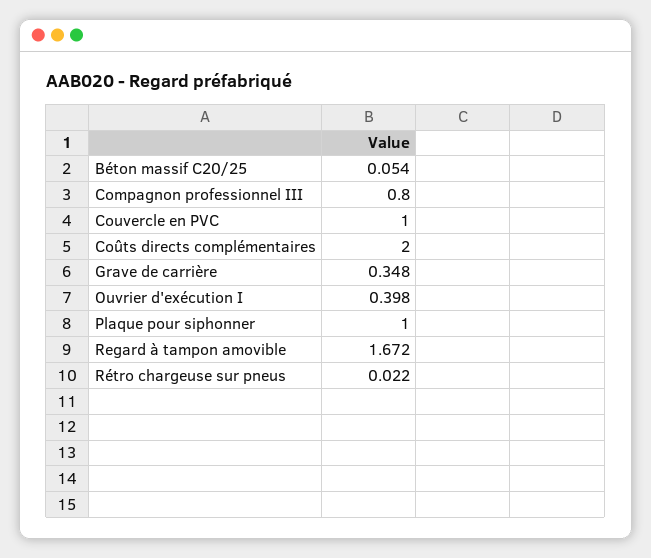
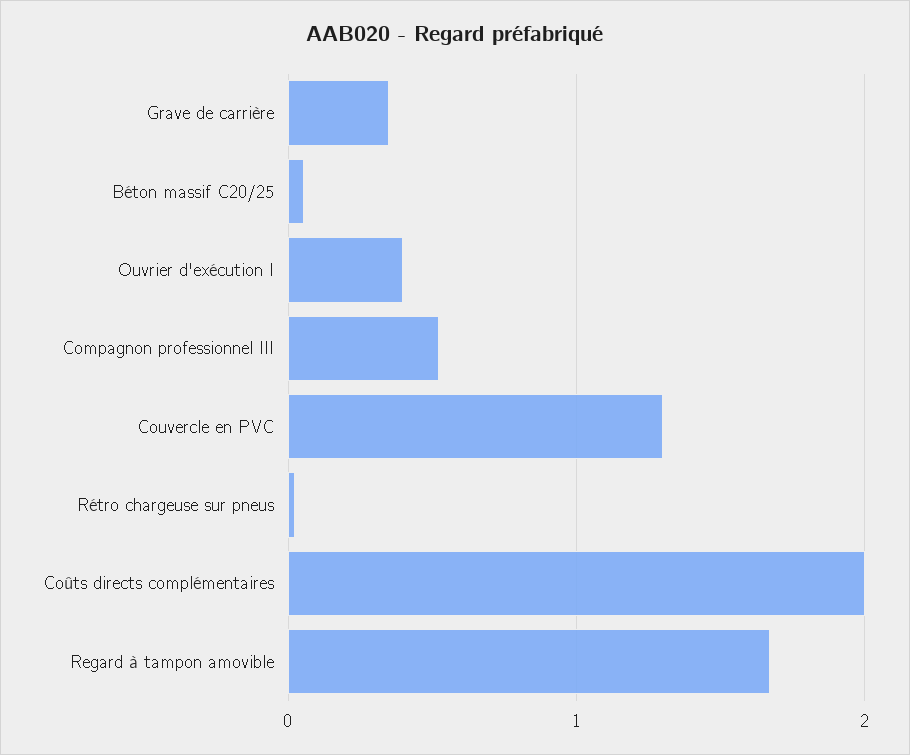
  {
    "Béton massif C20/25": 0.054,
-   "Compagnon professionnel III": 0.8,
+   "Compagnon professionnel III": 0.5,
-   "Couvercle en PVC": 1,
+   "Couvercle en PVC": 1.3,
    "Coûts directs complémentaires": 2,
    "Grave de carrière": 0.348,
    "Ouvrier d'exécution I": 0.398,
-   "Plaque pour siphonner": 1,
    "Regard à tampon amovible": 1.672,
    "Rétro chargeuse sur pneus": 0.022
  }

